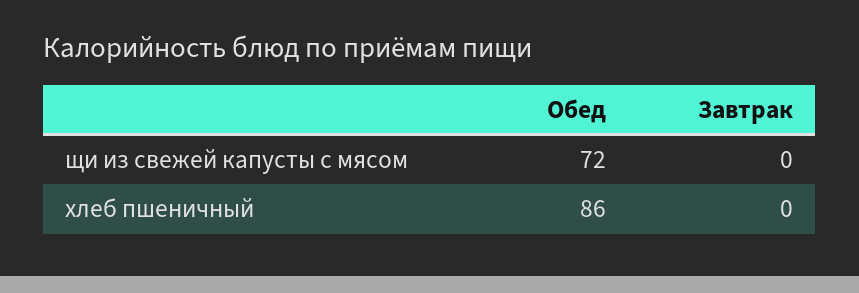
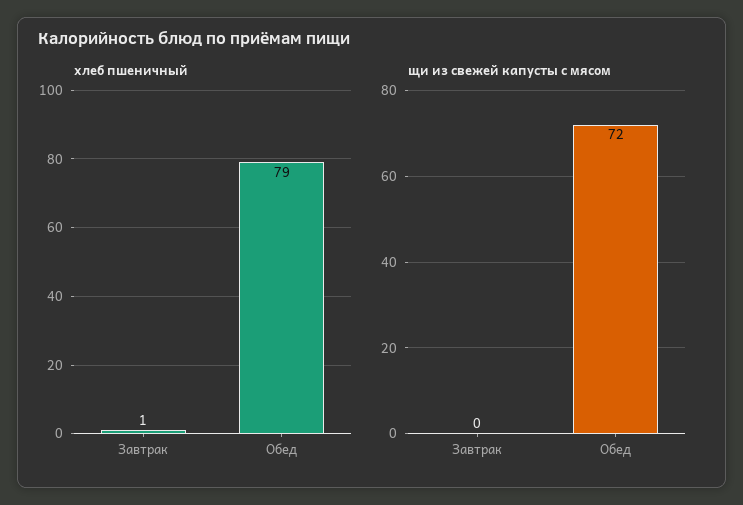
  {
    "щи из свежей капусты с мясом": {
      "Обед": 72,
      "Завтрак": 0
    },
    "хлеб пшеничный": {
-     "Обед": 86,
+     "Обед": 79,
-     "Завтрак": 0
+     "Завтрак": 1
    }
  }

